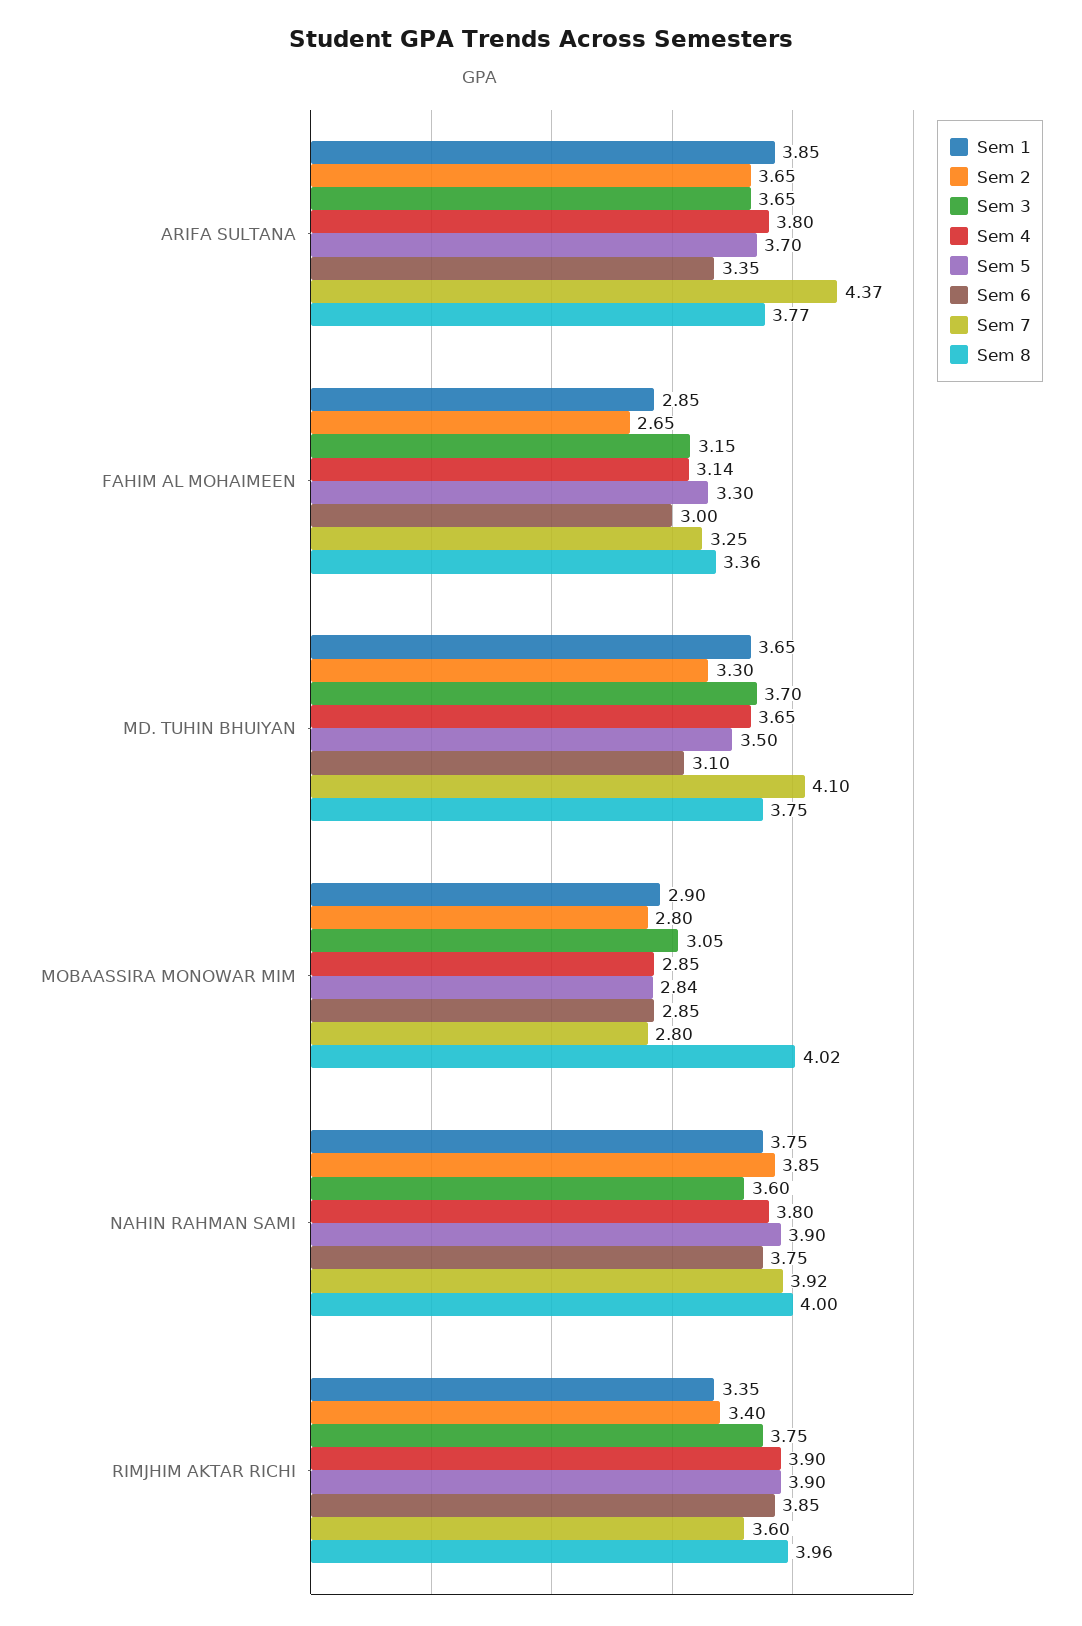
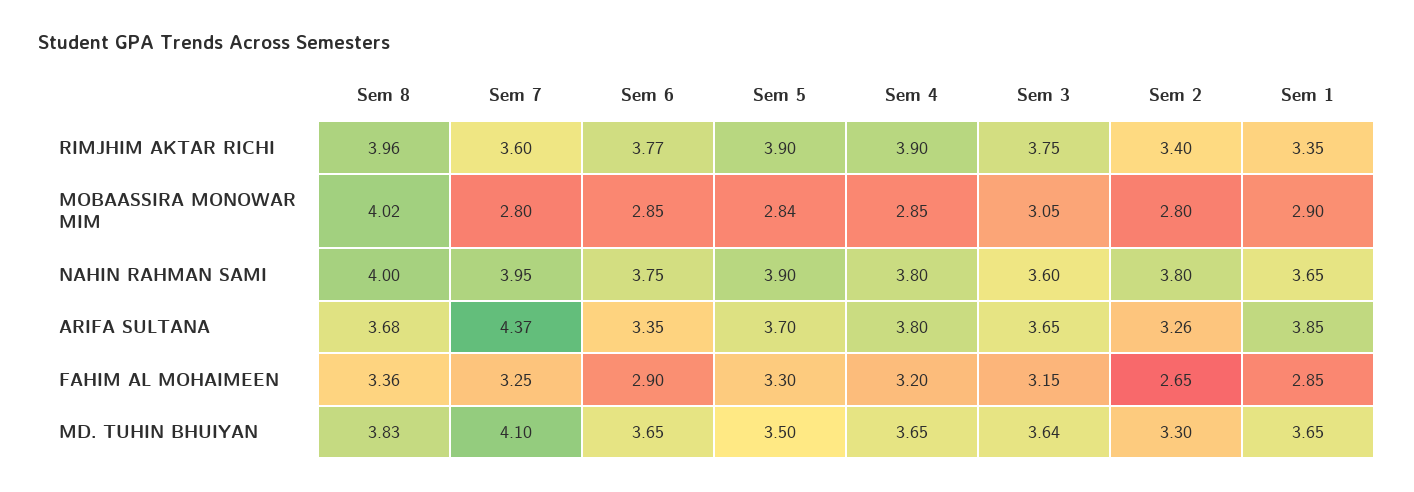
  {
    "Sem 1": {
      "ARIFA SULTANA": 3.85,
      "FAHIM AL MOHAIMEEN": 2.85,
      "MD. TUHIN BHUIYAN": 3.65,
      "MOBAASSIRA MONOWAR MIM": 2.9,
-     "NAHIN RAHMAN SAMI": 3.75,
+     "NAHIN RAHMAN SAMI": 3.65,
      "RIMJHIM AKTAR RICHI": 3.35
    },
    "Sem 2": {
-     "ARIFA SULTANA": 3.65,
+     "ARIFA SULTANA": 3.26,
      "FAHIM AL MOHAIMEEN": 2.65,
      "MD. TUHIN BHUIYAN": 3.3,
      "MOBAASSIRA MONOWAR MIM": 2.8,
-     "NAHIN RAHMAN SAMI": 3.85,
+     "NAHIN RAHMAN SAMI": 3.8,
      "RIMJHIM AKTAR RICHI": 3.4
    },
    "Sem 3": {
      "ARIFA SULTANA": 3.65,
      "FAHIM AL MOHAIMEEN": 3.15,
-     "MD. TUHIN BHUIYAN": 3.7,
+     "MD. TUHIN BHUIYAN": 3.64,
      "MOBAASSIRA MONOWAR MIM": 3.05,
      "NAHIN RAHMAN SAMI": 3.6,
      "RIMJHIM AKTAR RICHI": 3.75
    },
    "Sem 4": {
      "ARIFA SULTANA": 3.8,
-     "FAHIM AL MOHAIMEEN": 3.14,
+     "FAHIM AL MOHAIMEEN": 3.2,
      "MD. TUHIN BHUIYAN": 3.65,
      "MOBAASSIRA MONOWAR MIM": 2.85,
      "NAHIN RAHMAN SAMI": 3.8,
      "RIMJHIM AKTAR RICHI": 3.9
    },
    "Sem 5": {
      "ARIFA SULTANA": 3.7,
      "FAHIM AL MOHAIMEEN": 3.3,
      "MD. TUHIN BHUIYAN": 3.5,
      "MOBAASSIRA MONOWAR MIM": 2.84,
      "NAHIN RAHMAN SAMI": 3.9,
      "RIMJHIM AKTAR RICHI": 3.9
    },
    "Sem 6": {
      "ARIFA SULTANA": 3.35,
-     "FAHIM AL MOHAIMEEN": 3,
+     "FAHIM AL MOHAIMEEN": 2.9,
-     "MD. TUHIN BHUIYAN": 3.1,
+     "MD. TUHIN BHUIYAN": 3.65,
      "MOBAASSIRA MONOWAR MIM": 2.85,
      "NAHIN RAHMAN SAMI": 3.75,
-     "RIMJHIM AKTAR RICHI": 3.85
+     "RIMJHIM AKTAR RICHI": 3.77
    },
    "Sem 7": {
      "ARIFA SULTANA": 4.37,
      "FAHIM AL MOHAIMEEN": 3.25,
      "MD. TUHIN BHUIYAN": 4.1,
      "MOBAASSIRA MONOWAR MIM": 2.8,
-     "NAHIN RAHMAN SAMI": 3.92,
+     "NAHIN RAHMAN SAMI": 3.95,
      "RIMJHIM AKTAR RICHI": 3.6
    },
    "Sem 8": {
-     "ARIFA SULTANA": 3.77,
+     "ARIFA SULTANA": 3.68,
      "FAHIM AL MOHAIMEEN": 3.36,
-     "MD. TUHIN BHUIYAN": 3.75,
+     "MD. TUHIN BHUIYAN": 3.83,
      "MOBAASSIRA MONOWAR MIM": 4.02,
      "NAHIN RAHMAN SAMI": 4,
      "RIMJHIM AKTAR RICHI": 3.96
    }
  }

